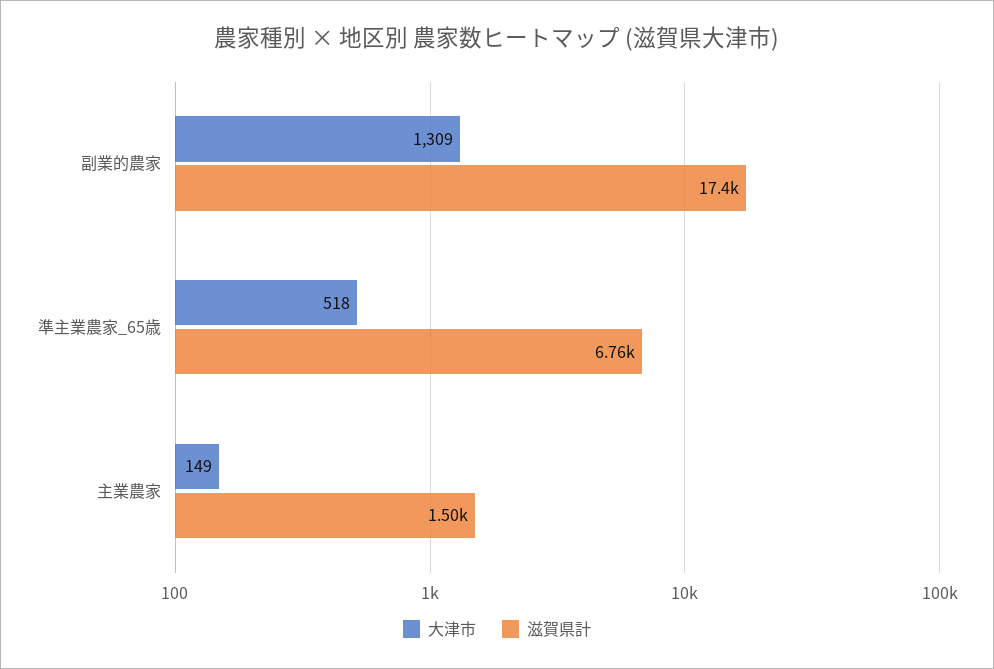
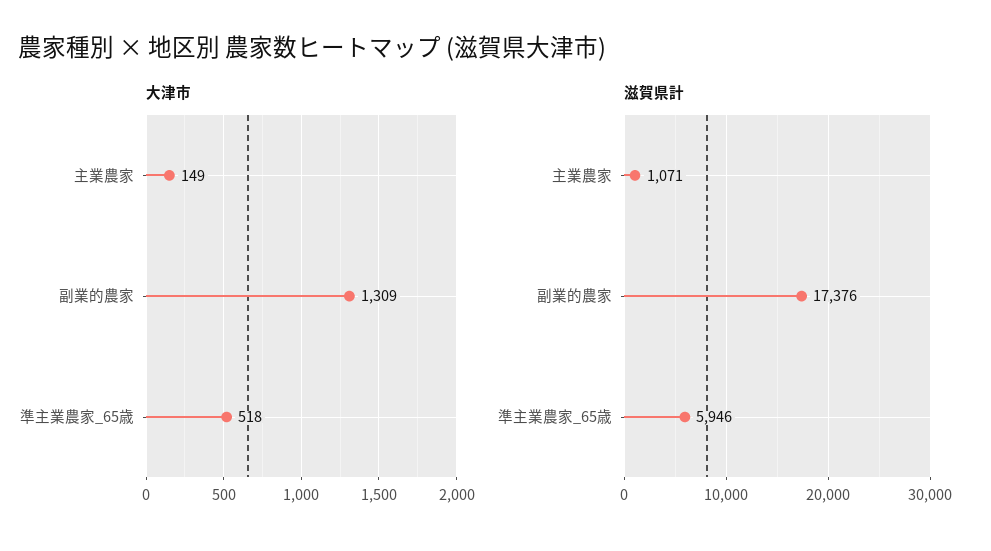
  {
    "大津市": {
      "副業的農家": 1309,
      "準主業農家_65歳": 518,
      "主業農家": 149
    },
    "滋賀県計": {
      "副業的農家": 17376,
-     "準主業農家_65歳": 6760,
+     "準主業農家_65歳": 5946,
-     "主業農家": 1500
+     "主業農家": 1071
    }
  }

